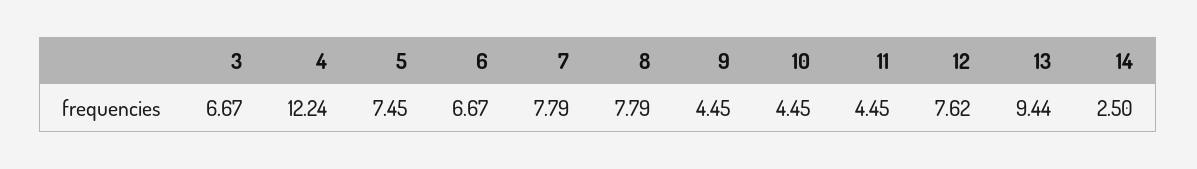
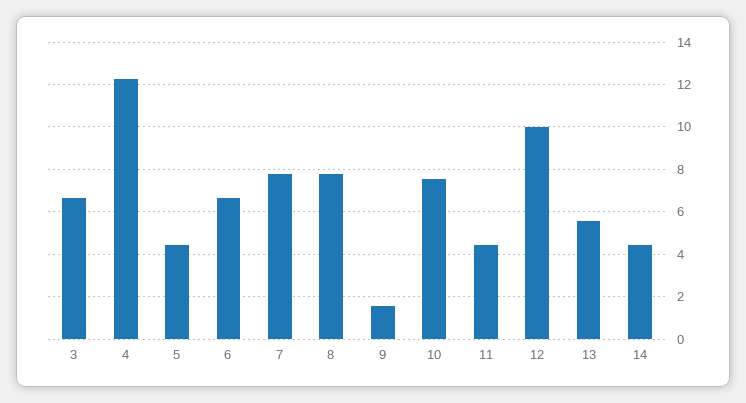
  {
    "3": 6.67,
    "4": 12.24,
-   "5": 7.45,
+   "5": 4.5,
    "6": 6.67,
    "7": 7.79,
    "8": 7.79,
-   "9": 4.45,
+   "9": 1.5,
-   "10": 4.45,
+   "10": 7.5,
    "11": 4.45,
-   "12": 7.62,
+   "12": 10,
-   "13": 9.44,
+   "13": 5.5,
-   "14": 2.5
+   "14": 4.5
  }

